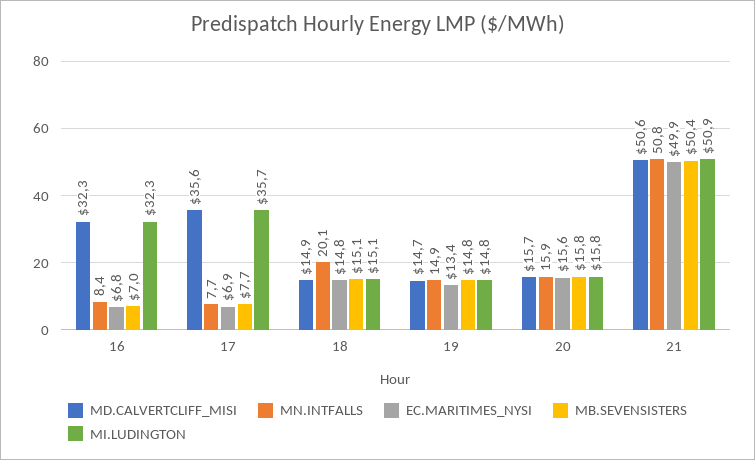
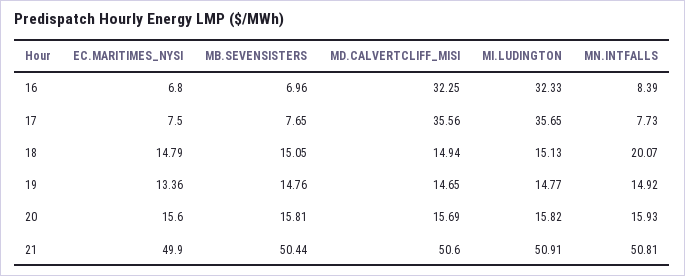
  {
    "MD.CALVERTCLIFF_MISI": {
      "16": 32.25,
      "17": 35.56,
      "18": 14.94,
      "19": 14.65,
      "20": 15.69,
      "21": 50.6
    },
    "MN.INTFALLS": {
      "16": 8.39,
      "17": 7.73,
      "18": 20.07,
      "19": 14.92,
      "20": 15.93,
      "21": 50.81
    },
    "EC.MARITIMES_NYSI": {
      "16": 6.8,
-     "17": 6.9,
+     "17": 7.5,
      "18": 14.79,
      "19": 13.36,
      "20": 15.6,
      "21": 49.9
    },
    "MB.SEVENSISTERS": {
      "16": 6.96,
      "17": 7.65,
      "18": 15.05,
      "19": 14.76,
      "20": 15.81,
      "21": 50.44
    },
    "MI.LUDINGTON": {
      "16": 32.33,
      "17": 35.65,
      "18": 15.13,
      "19": 14.77,
      "20": 15.82,
      "21": 50.91
    }
  }

